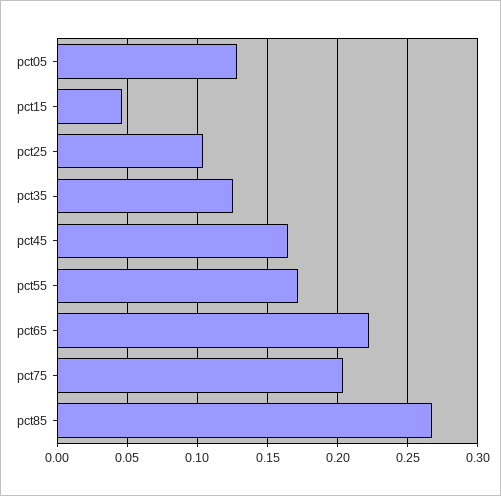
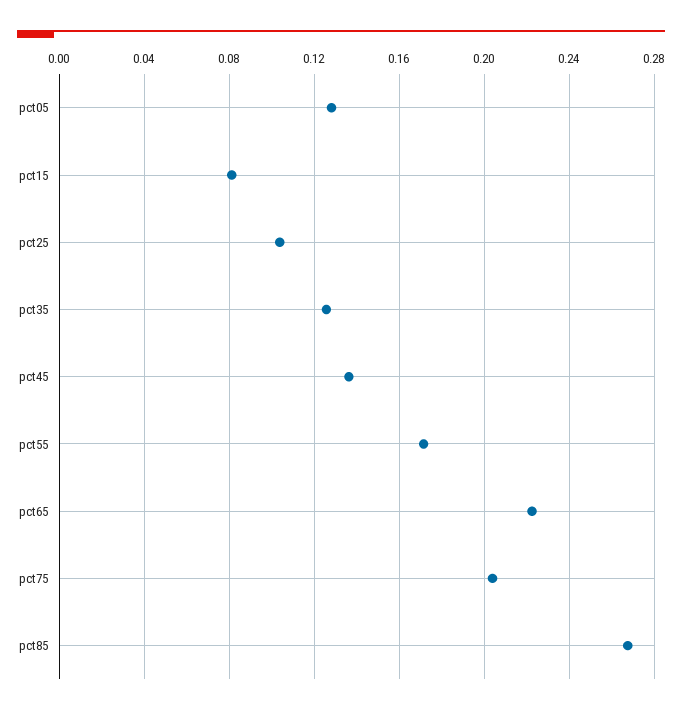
  {
    "pct05": 0.13,
-   "pct15": 0.045,
+   "pct15": 0.08,
    "pct25": 0.105,
    "pct35": 0.125,
-   "pct45": 0.165,
+   "pct45": 0.135,
    "pct55": 0.17,
    "pct65": 0.225,
    "pct75": 0.205,
    "pct85": 0.27
  }

